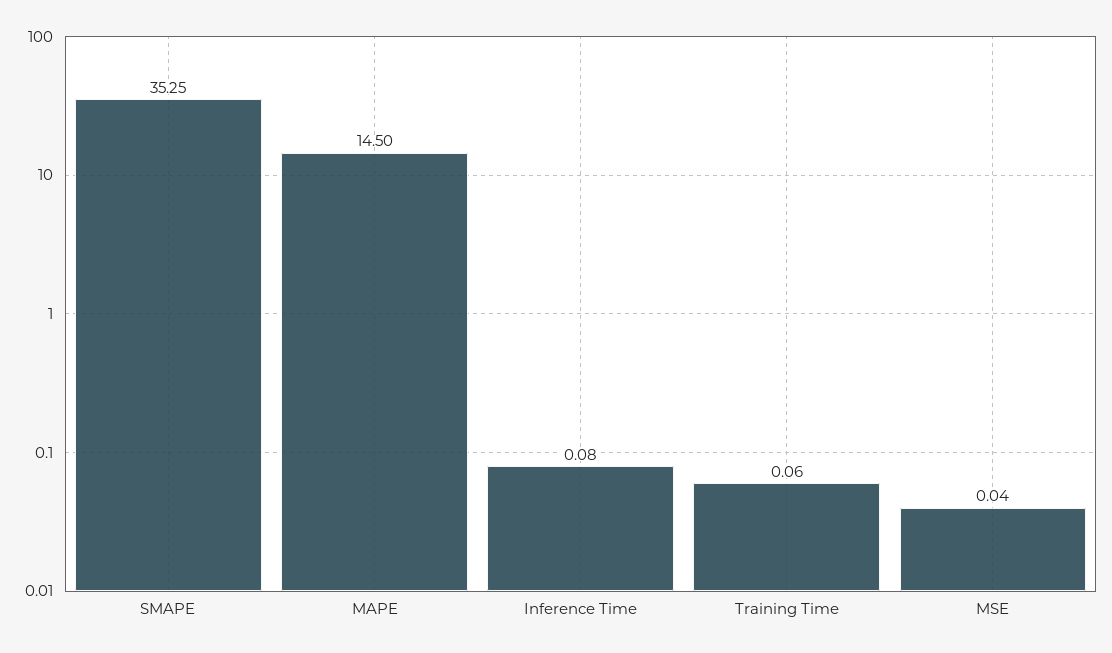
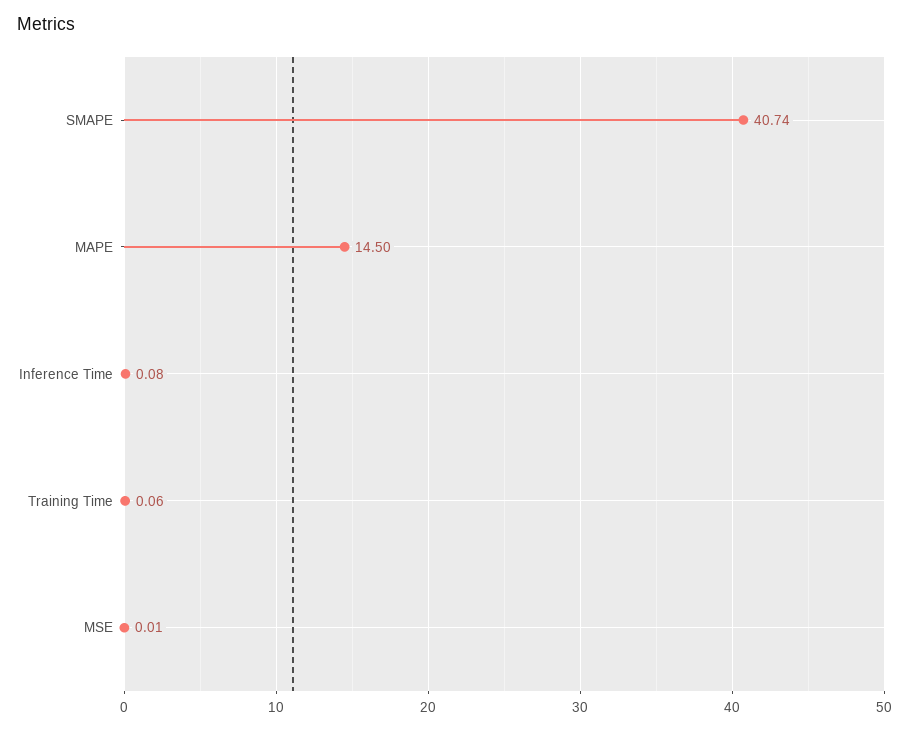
  {
-   "SMAPE": 35.25,
+   "SMAPE": 40.74,
    "MAPE": 14.5,
    "Inference Time": 0.08,
    "Training Time": 0.06,
-   "MSE": 0.04
+   "MSE": 0.01
  }

